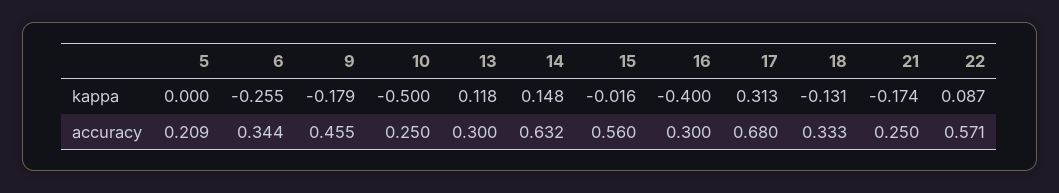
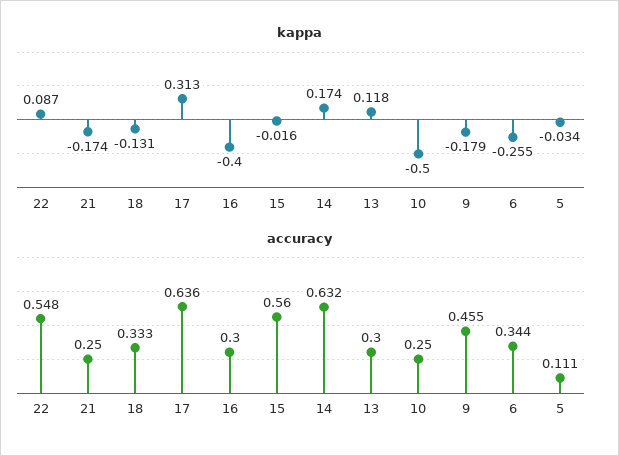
  {
    "kappa": {
-     "5": 0,
+     "5": -0.034,
      "6": -0.255,
      "9": -0.179,
      "10": -0.5,
      "13": 0.118,
-     "14": 0.148,
+     "14": 0.174,
      "15": -0.016,
      "16": -0.4,
      "17": 0.313,
      "18": -0.131,
      "21": -0.174,
      "22": 0.087
    },
    "accuracy": {
-     "5": 0.209,
+     "5": 0.111,
      "6": 0.344,
      "9": 0.455,
      "10": 0.25,
      "13": 0.3,
      "14": 0.632,
      "15": 0.56,
      "16": 0.3,
-     "17": 0.68,
+     "17": 0.636,
      "18": 0.333,
      "21": 0.25,
-     "22": 0.571
+     "22": 0.548
    }
  }

